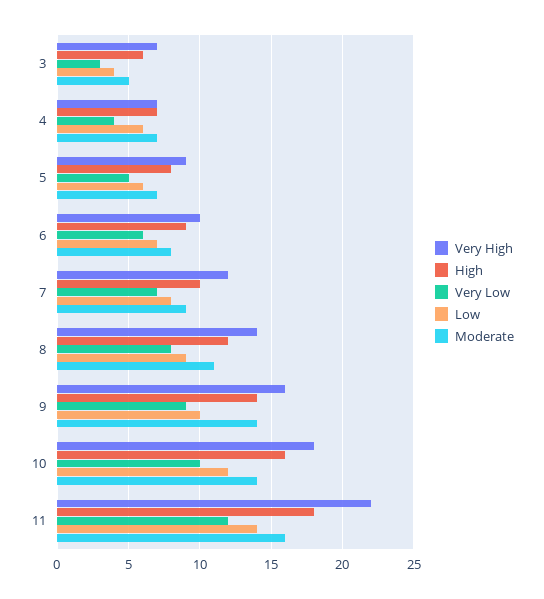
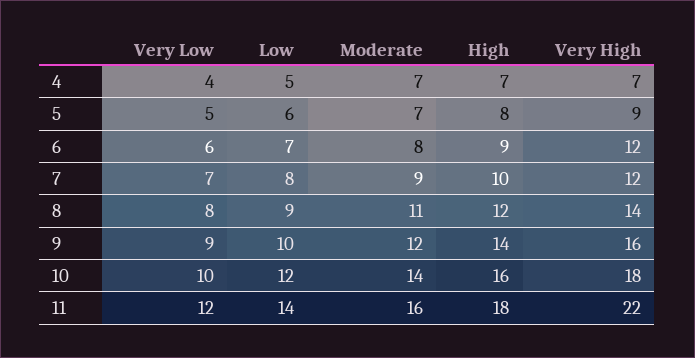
  {
    "Very High": {
-     "3": 7,
      "4": 7,
      "5": 9,
-     "6": 10,
+     "6": 12,
      "7": 12,
      "8": 14,
      "9": 16,
      "10": 18,
      "11": 22
    },
    "High": {
-     "3": 6,
      "4": 7,
      "5": 8,
      "6": 9,
      "7": 10,
      "8": 12,
      "9": 14,
      "10": 16,
      "11": 18
    },
    "Very Low": {
-     "3": 3,
      "4": 4,
      "5": 5,
      "6": 6,
      "7": 7,
      "8": 8,
      "9": 9,
      "10": 10,
      "11": 12
    },
    "Low": {
-     "3": 4,
-     "4": 6,
+     "4": 5,
      "5": 6,
      "6": 7,
      "7": 8,
      "8": 9,
      "9": 10,
      "10": 12,
      "11": 14
    },
    "Moderate": {
-     "3": 5,
      "4": 7,
      "5": 7,
      "6": 8,
      "7": 9,
      "8": 11,
-     "9": 14,
+     "9": 12,
      "10": 14,
      "11": 16
    }
  }

